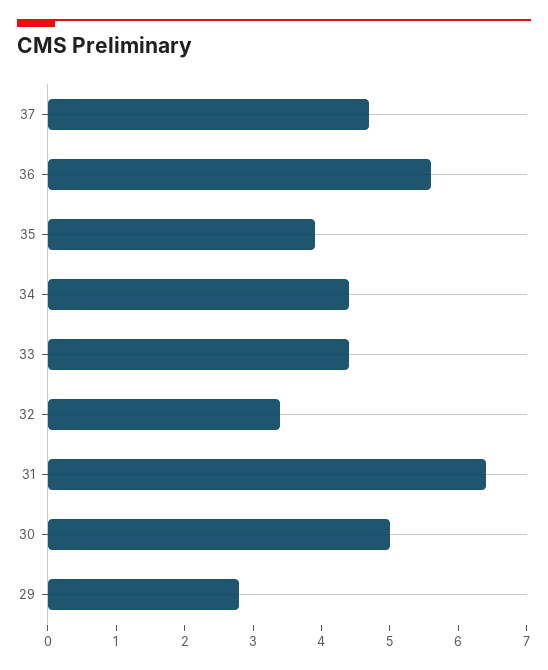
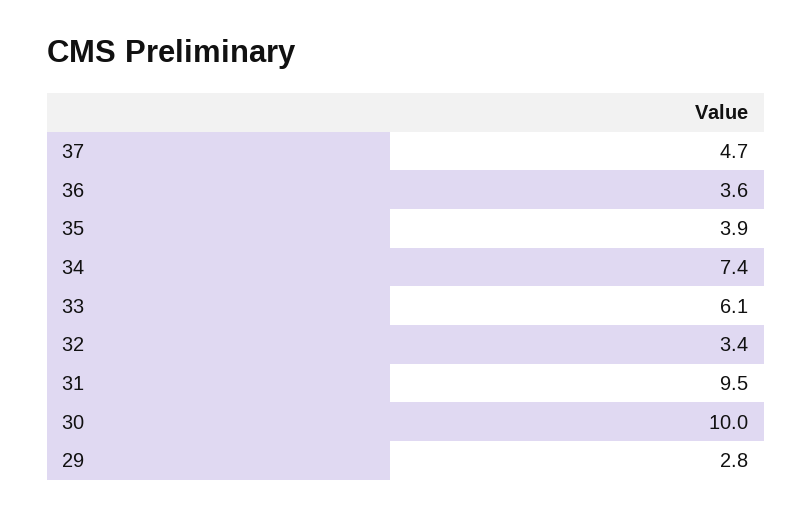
  {
    "37": 4.7,
-   "36": 5.5,
+   "36": 3.6,
    "35": 3.9,
-   "34": 4.5,
+   "34": 7.4,
-   "33": 4.5,
+   "33": 6.1,
    "32": 3.4,
-   "31": 6.5,
+   "31": 9.5,
-   "30": 5,
+   "30": 10,
    "29": 2.8
  }

